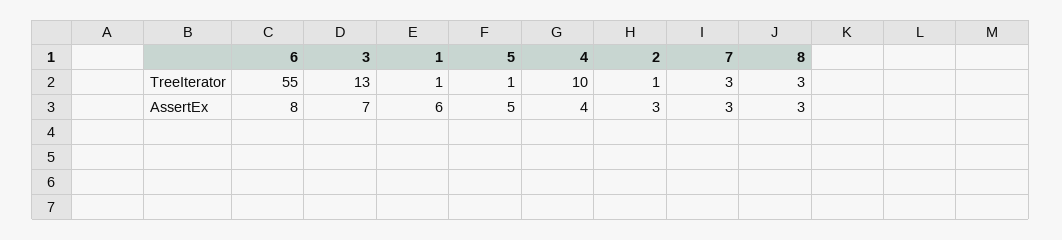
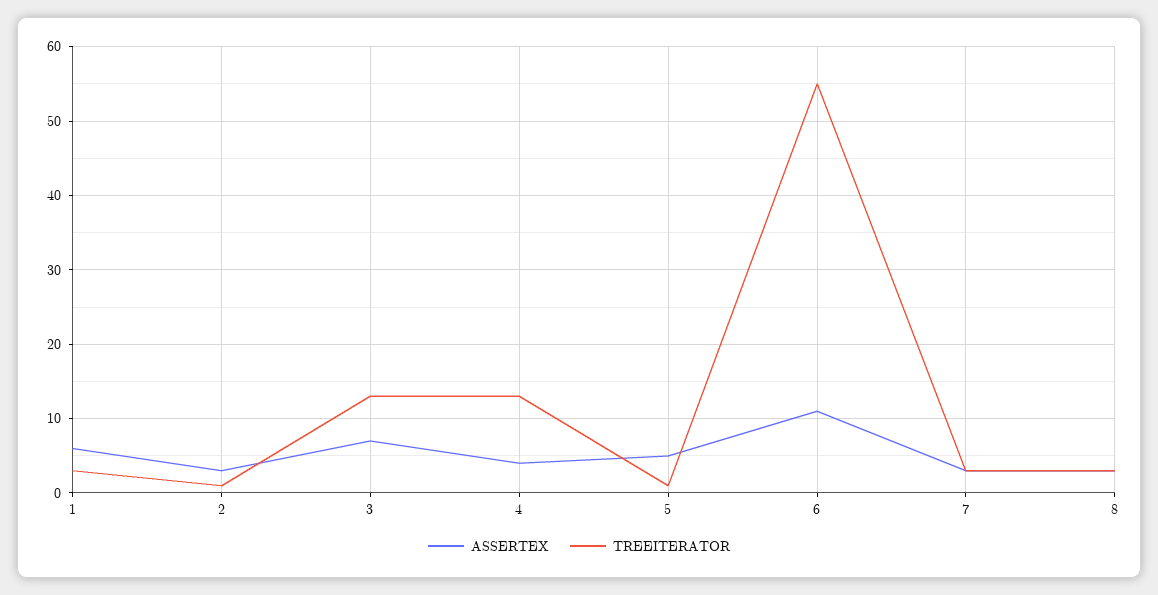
  {
    "TreeIterator": {
      "6": 55,
      "3": 13,
-     "1": 1,
+     "1": 3,
      "5": 1,
-     "4": 10,
+     "4": 13,
      "2": 1,
      "7": 3,
      "8": 3
    },
    "AssertEx": {
-     "6": 8,
+     "6": 11,
      "3": 7,
      "1": 6,
      "5": 5,
      "4": 4,
      "2": 3,
      "7": 3,
      "8": 3
    }
  }

